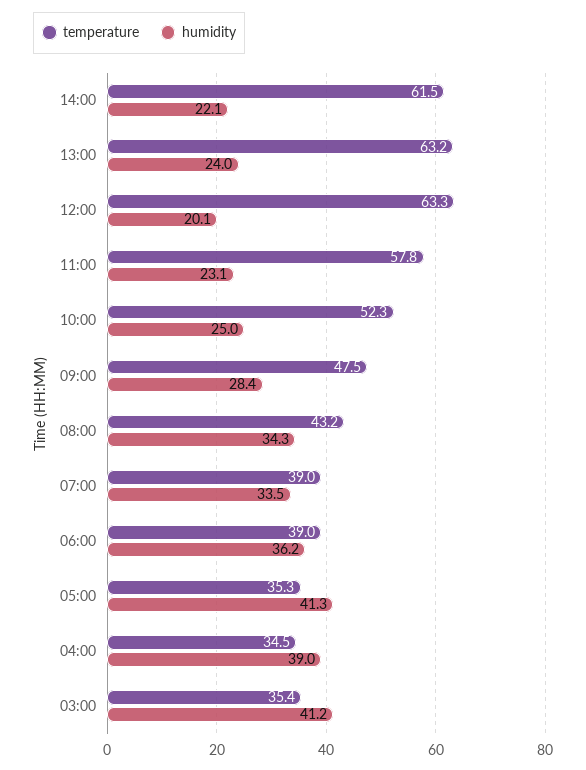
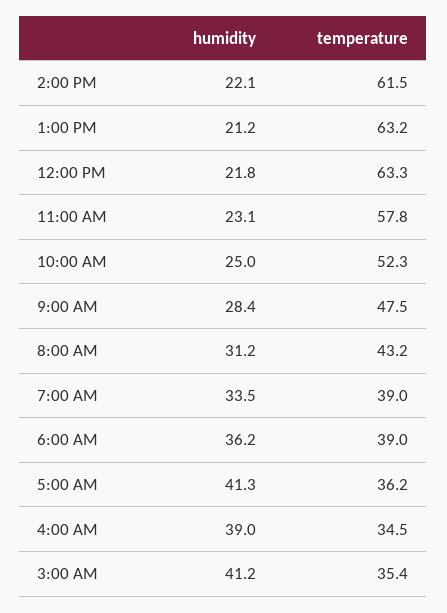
  {
    "temperature": {
      "14:00": 61.5,
      "13:00": 63.2,
      "12:00": 63.3,
      "11:00": 57.8,
      "10:00": 52.3,
      "09:00": 47.5,
      "08:00": 43.2,
      "07:00": 39,
      "06:00": 39,
-     "05:00": 35.3,
+     "05:00": 36.2,
      "04:00": 34.5,
      "03:00": 35.4
    },
    "humidity": {
      "14:00": 22.1,
-     "13:00": 24,
+     "13:00": 21.2,
-     "12:00": 20.1,
+     "12:00": 21.8,
      "11:00": 23.1,
      "10:00": 25,
      "09:00": 28.4,
-     "08:00": 34.3,
+     "08:00": 31.2,
      "07:00": 33.5,
      "06:00": 36.2,
      "05:00": 41.3,
      "04:00": 39,
      "03:00": 41.2
    }
  }

